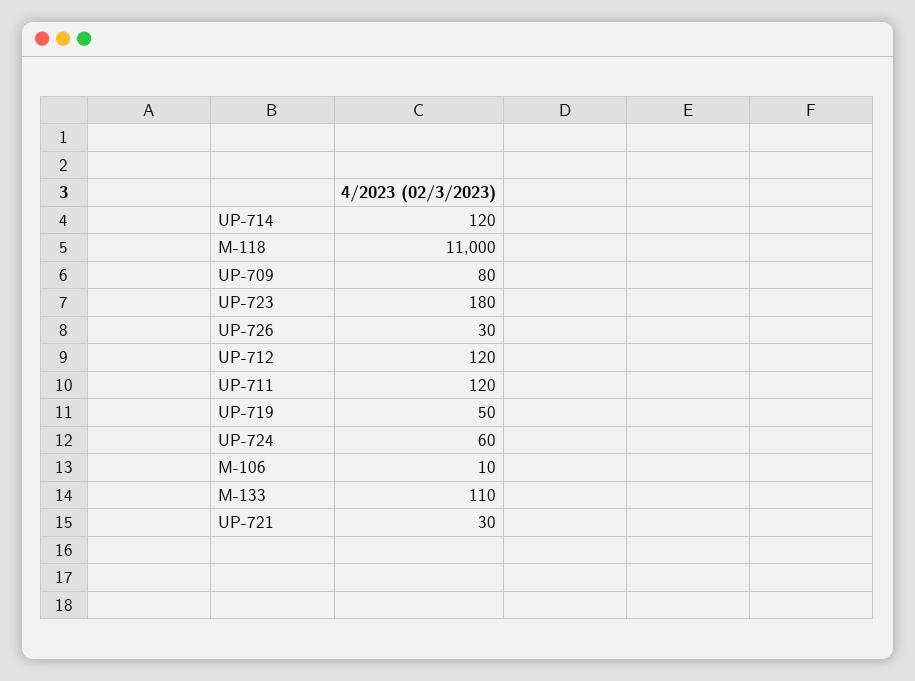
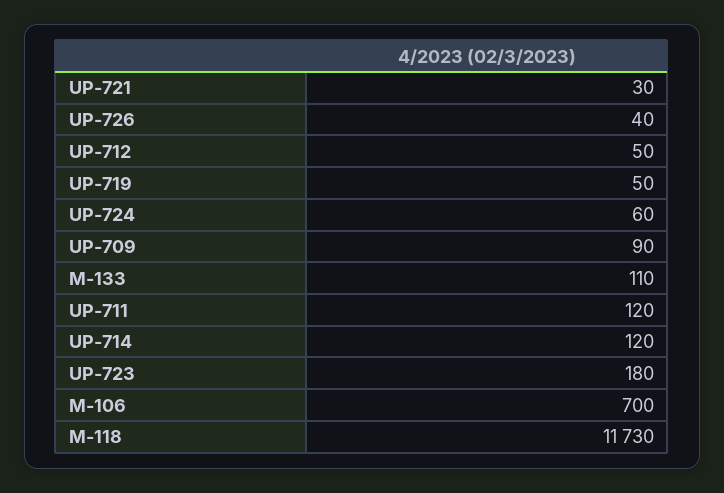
  {
    "UP-714": 120,
-   "M-118": 11000,
+   "M-118": 11730,
-   "UP-709": 80,
+   "UP-709": 90,
    "UP-723": 180,
-   "UP-726": 30,
+   "UP-726": 40,
-   "UP-712": 120,
+   "UP-712": 50,
    "UP-711": 120,
    "UP-719": 50,
    "UP-724": 60,
-   "M-106": 10,
+   "M-106": 700,
    "M-133": 110,
    "UP-721": 30
  }

